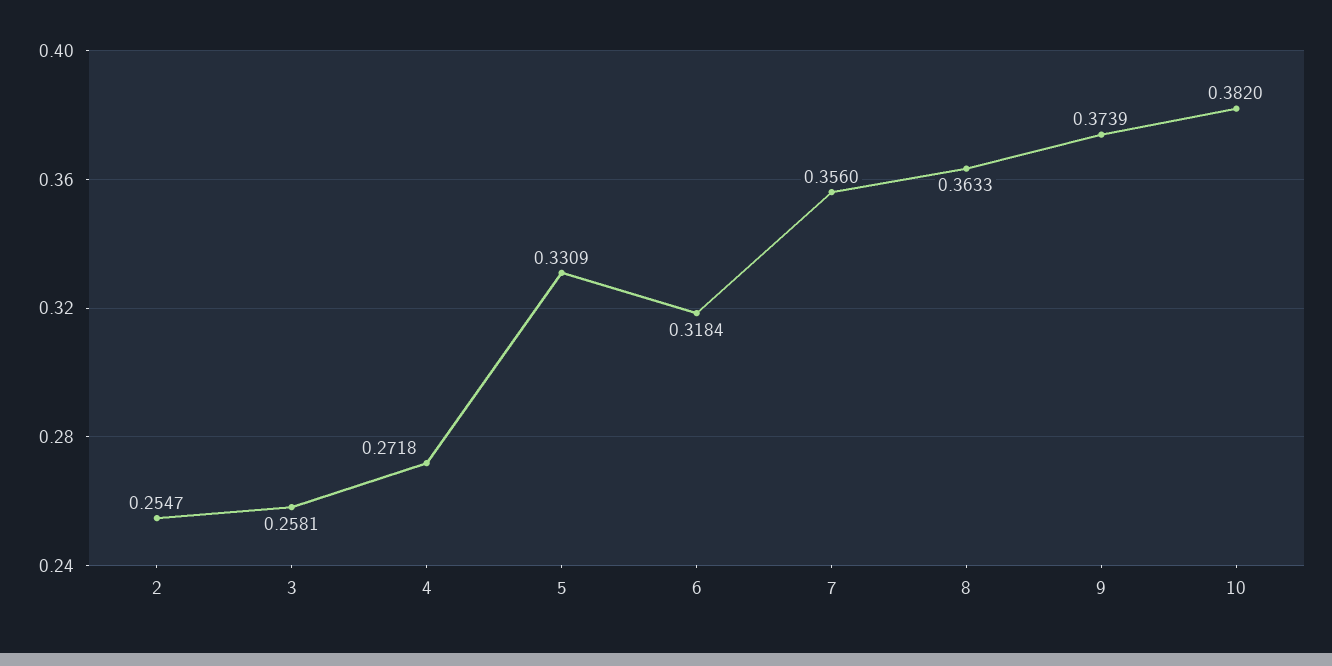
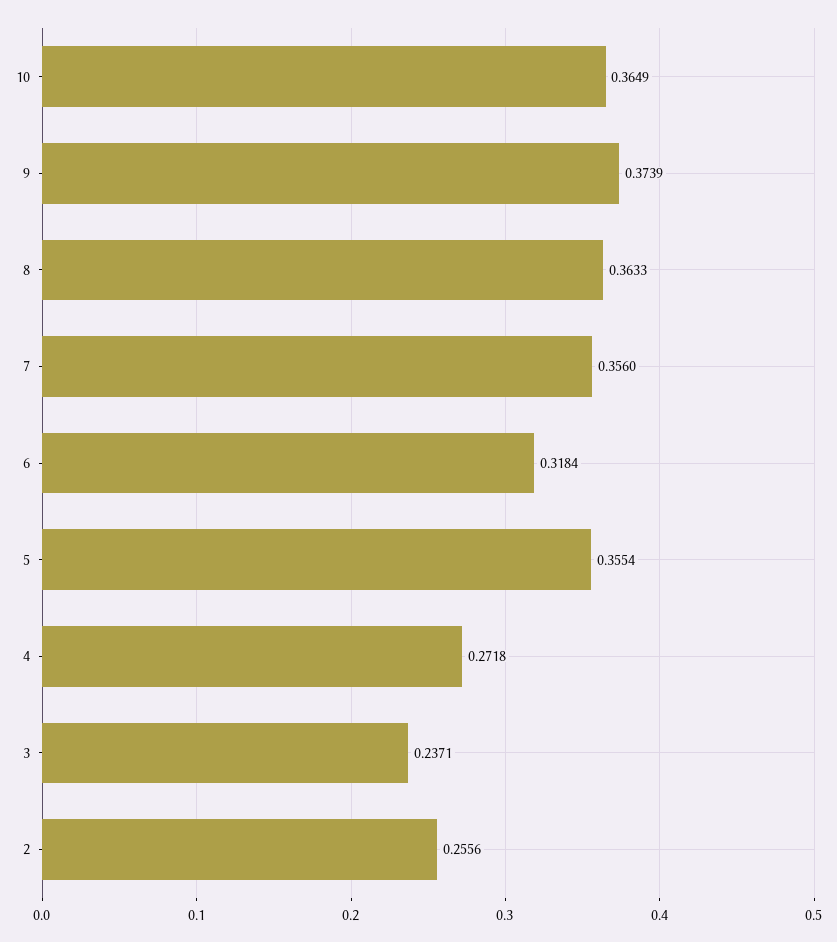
  {
-   "2": 0.2547,
+   "2": 0.2556,
-   "3": 0.2581,
+   "3": 0.2371,
    "4": 0.2718,
-   "5": 0.3309,
+   "5": 0.3554,
    "6": 0.3184,
    "7": 0.356,
    "8": 0.3633,
    "9": 0.3739,
-   "10": 0.382
+   "10": 0.3649
  }

